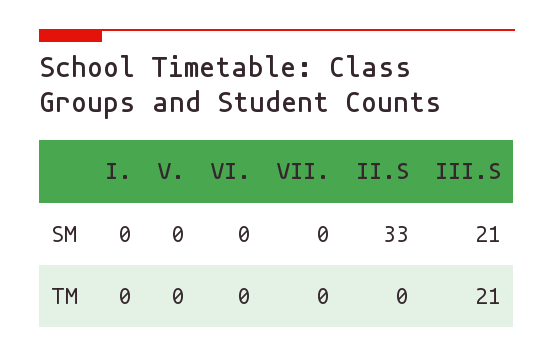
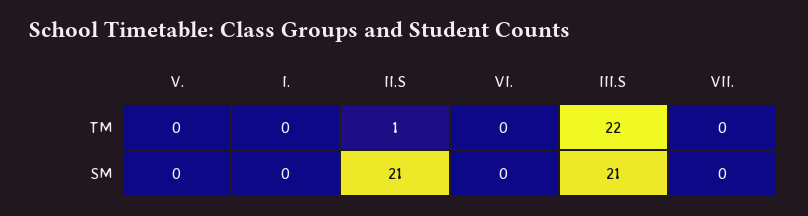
  {
    "I.": {
      "SM": 0,
      "TM": 0
    },
    "V.": {
      "SM": 0,
      "TM": 0
    },
    "VI.": {
      "SM": 0,
      "TM": 0
    },
    "VII.": {
      "SM": 0,
      "TM": 0
    },
    "II.S": {
-     "SM": 33,
+     "SM": 21,
-     "TM": 0
+     "TM": 1
    },
    "III.S": {
      "SM": 21,
-     "TM": 21
+     "TM": 22
    }
  }

